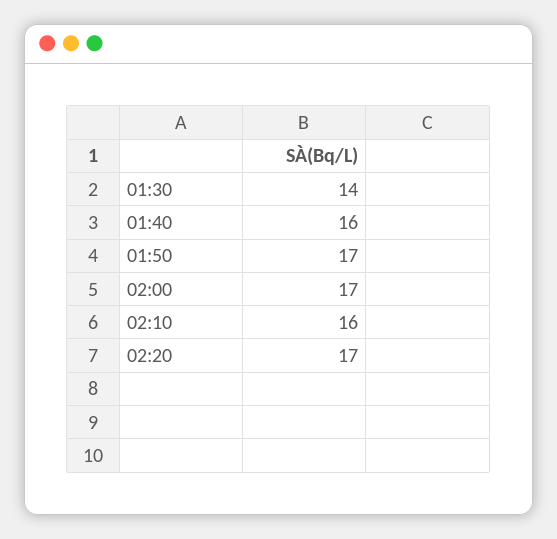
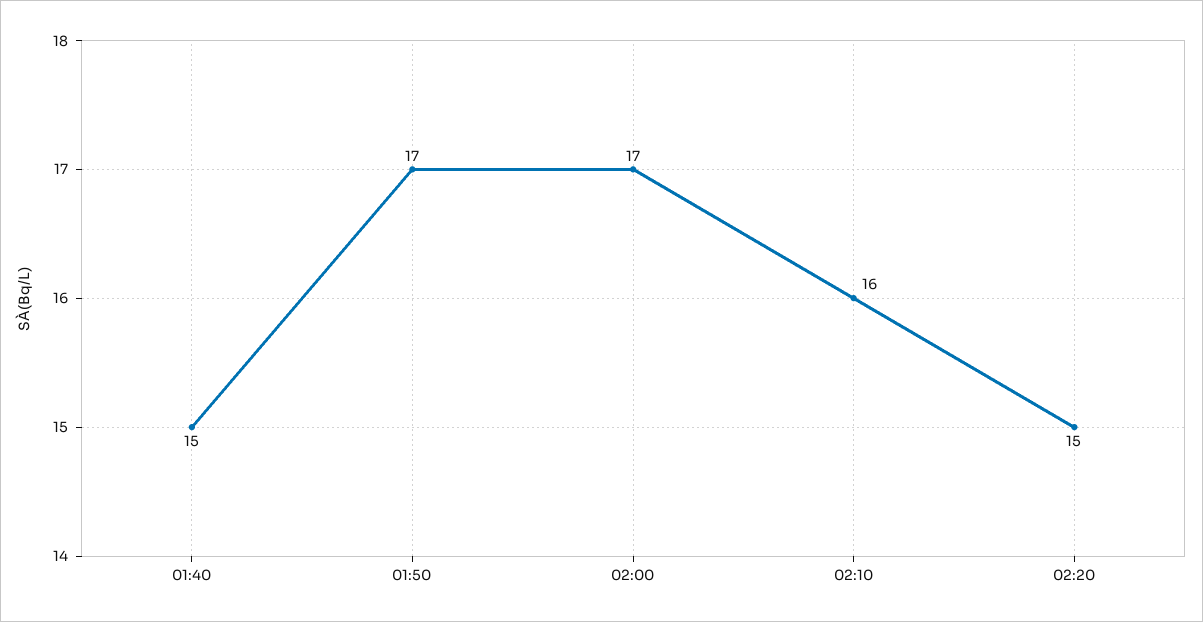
  {
-   "01:30": 14,
-   "01:40": 16,
+   "01:40": 15,
    "01:50": 17,
    "02:00": 17,
    "02:10": 16,
-   "02:20": 17
+   "02:20": 15
  }

